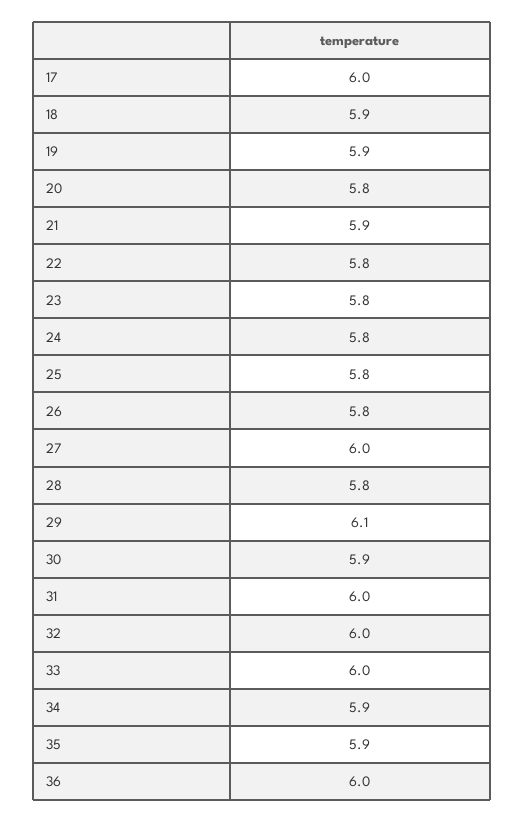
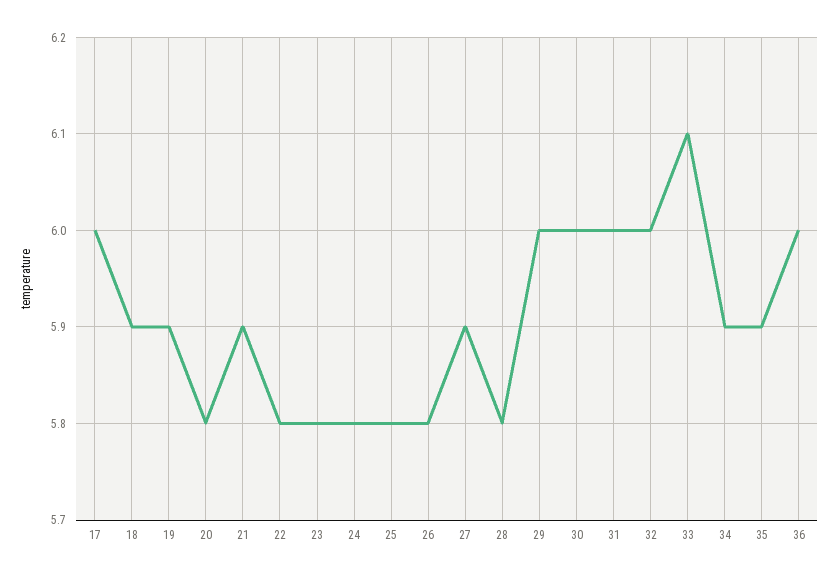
  {
    "17": 6,
    "18": 5.9,
    "19": 5.9,
    "20": 5.8,
    "21": 5.9,
    "22": 5.8,
    "23": 5.8,
    "24": 5.8,
    "25": 5.8,
    "26": 5.8,
-   "27": 6,
+   "27": 5.9,
    "28": 5.8,
-   "29": 6.1,
+   "29": 6,
-   "30": 5.9,
+   "30": 6,
    "31": 6,
    "32": 6,
-   "33": 6,
+   "33": 6.1,
    "34": 5.9,
    "35": 5.9,
    "36": 6
  }

